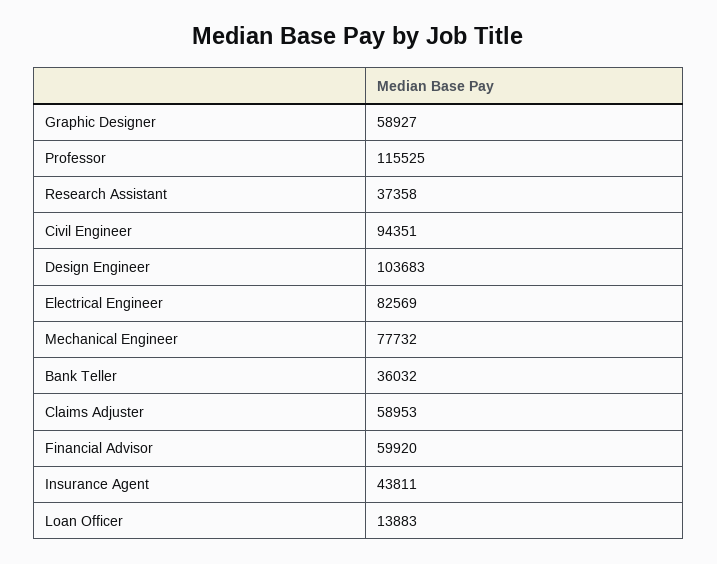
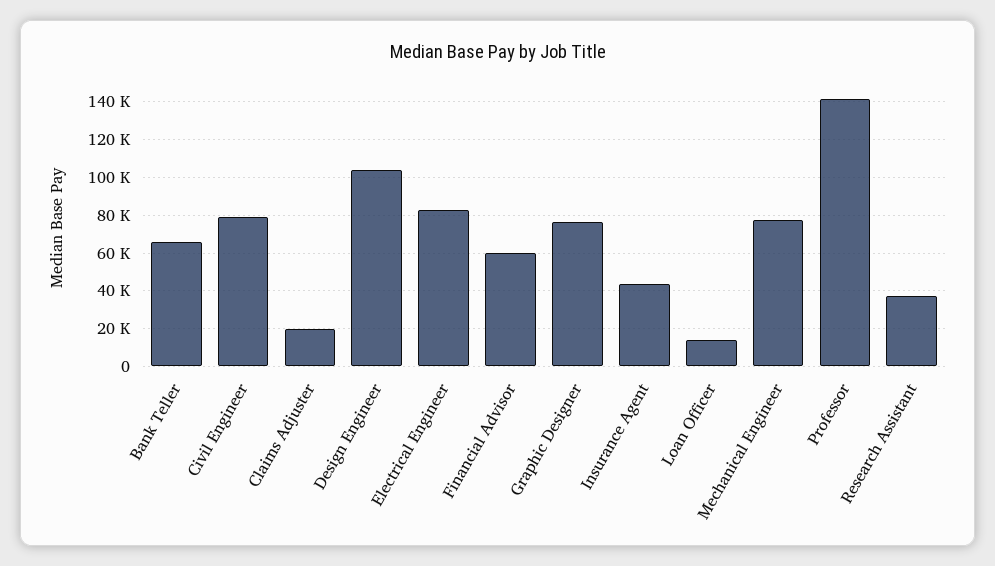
  {
-   "Graphic Designer": 58927,
+   "Graphic Designer": 75000,
-   "Professor": 115525,
+   "Professor": 140000,
    "Research Assistant": 37358,
-   "Civil Engineer": 94351,
+   "Civil Engineer": 80000,
    "Design Engineer": 103683,
    "Electrical Engineer": 82569,
    "Mechanical Engineer": 77732,
-   "Bank Teller": 36032,
+   "Bank Teller": 65000,
-   "Claims Adjuster": 58953,
+   "Claims Adjuster": 20000,
    "Financial Advisor": 59920,
    "Insurance Agent": 43811,
    "Loan Officer": 13883
  }

